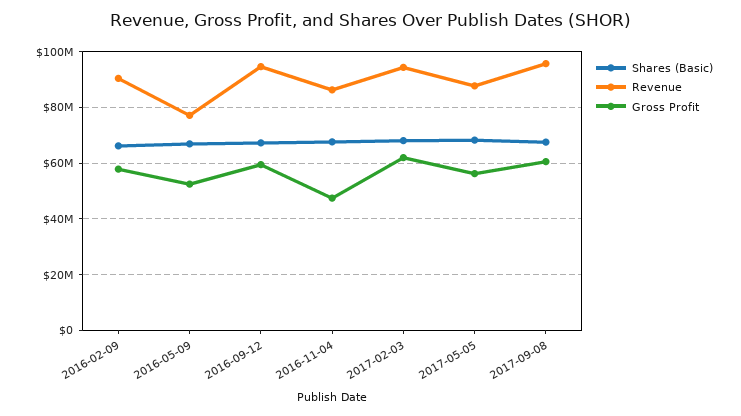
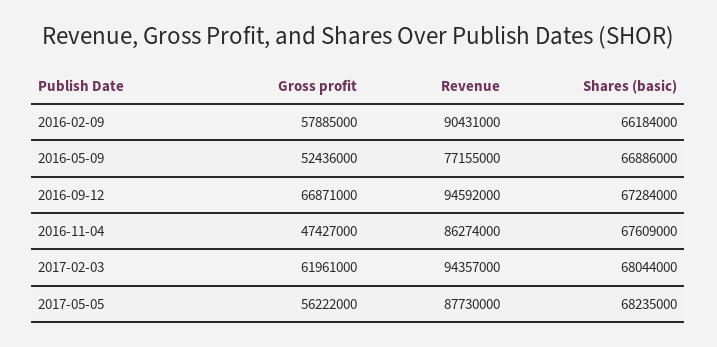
  {
    "Shares (Basic)": {
      "2016-02-09": 66184000,
      "2016-05-09": 66886000,
      "2016-09-12": 67284000,
      "2016-11-04": 67609000,
      "2017-02-03": 68044000,
-     "2017-05-05": 68235000,
+     "2017-05-05": 68235000
-     "2017-09-08": 67500000
    },
    "Revenue": {
      "2016-02-09": 90431000,
      "2016-05-09": 77155000,
      "2016-09-12": 94592000,
      "2016-11-04": 86274000,
      "2017-02-03": 94357000,
-     "2017-05-05": 87730000,
+     "2017-05-05": 87730000
-     "2017-09-08": 95000000
    },
    "Gross Profit": {
      "2016-02-09": 57885000,
      "2016-05-09": 52436000,
-     "2016-09-12": 60000000,
+     "2016-09-12": 66871000,
      "2016-11-04": 47427000,
      "2017-02-03": 61961000,
-     "2017-05-05": 56222000,
+     "2017-05-05": 56222000
-     "2017-09-08": 60000000
    }
  }

